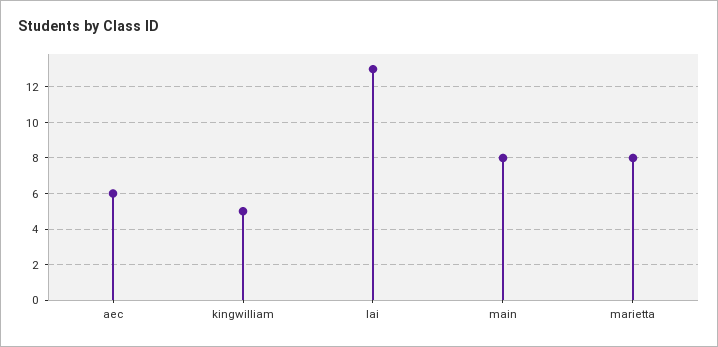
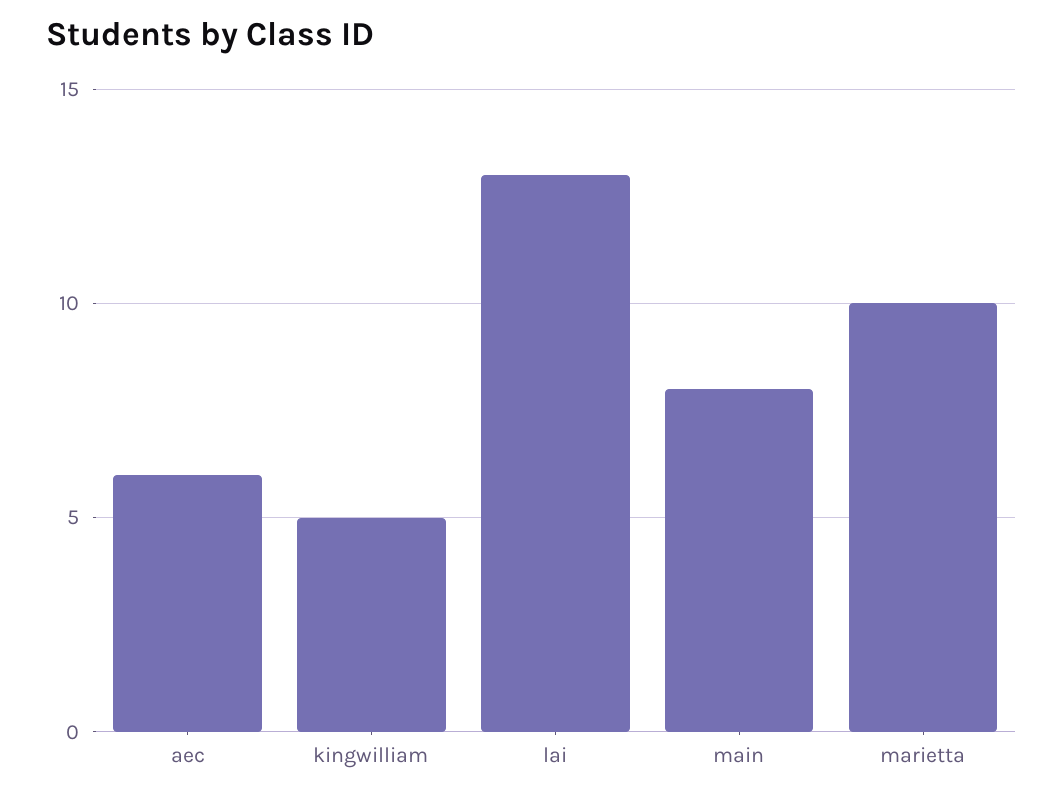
  {
    "aec": 6,
    "kingwilliam": 5,
    "lai": 13,
    "main": 8,
-   "marietta": 8
+   "marietta": 10
  }

